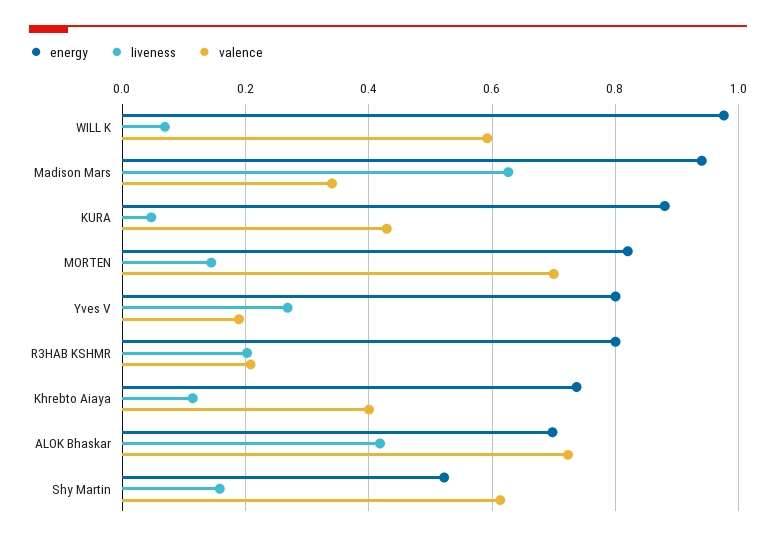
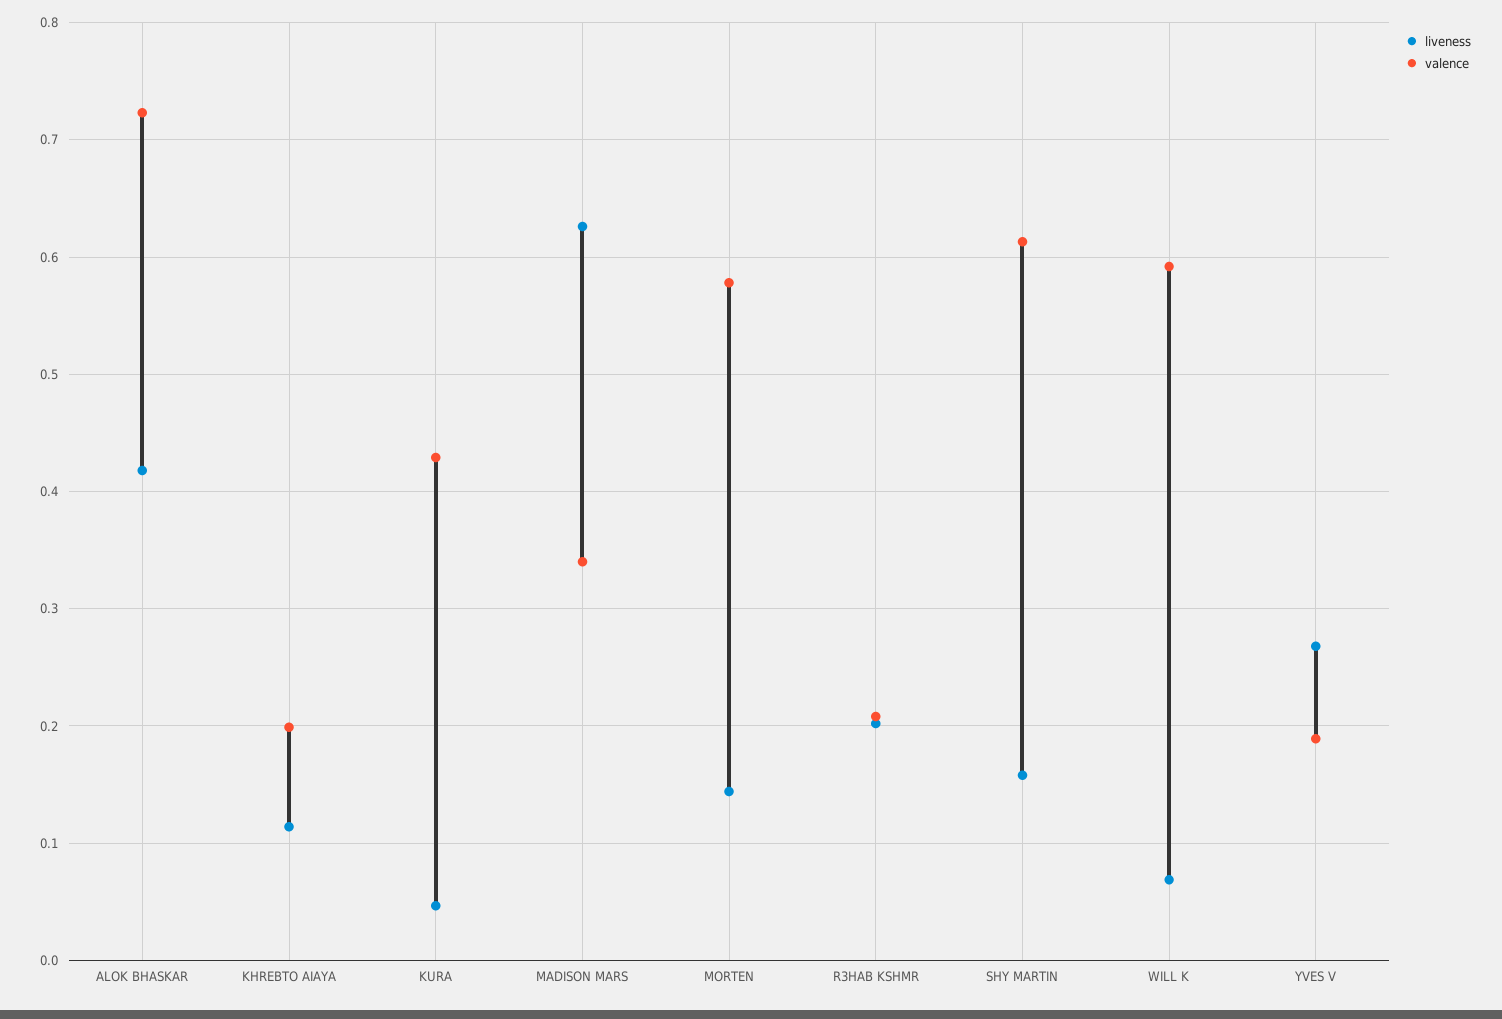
  {
-   "energy": {
-     "WILL K": 0.98,
-     "Madison Mars": 0.94,
-     "KURA": 0.88,
-     "MORTEN": 0.82,
-     "Yves V": 0.8,
-     "R3HAB KSHMR": 0.8,
-     "Khrebto Aiaya": 0.74,
-     "ALOK Bhaskar": 0.7,
-     "Shy Martin": 0.52
-   },
    "liveness": {
      "WILL K": 0.07,
      "Madison Mars": 0.63,
      "KURA": 0.05,
      "MORTEN": 0.14,
      "Yves V": 0.27,
      "R3HAB KSHMR": 0.2,
      "Khrebto Aiaya": 0.11,
      "ALOK Bhaskar": 0.42,
      "Shy Martin": 0.16
    },
    "valence": {
      "WILL K": 0.59,
      "Madison Mars": 0.34,
      "KURA": 0.43,
-     "MORTEN": 0.7,
+     "MORTEN": 0.58,
      "Yves V": 0.19,
      "R3HAB KSHMR": 0.21,
-     "Khrebto Aiaya": 0.4,
+     "Khrebto Aiaya": 0.2,
      "ALOK Bhaskar": 0.72,
      "Shy Martin": 0.61
    }
  }

